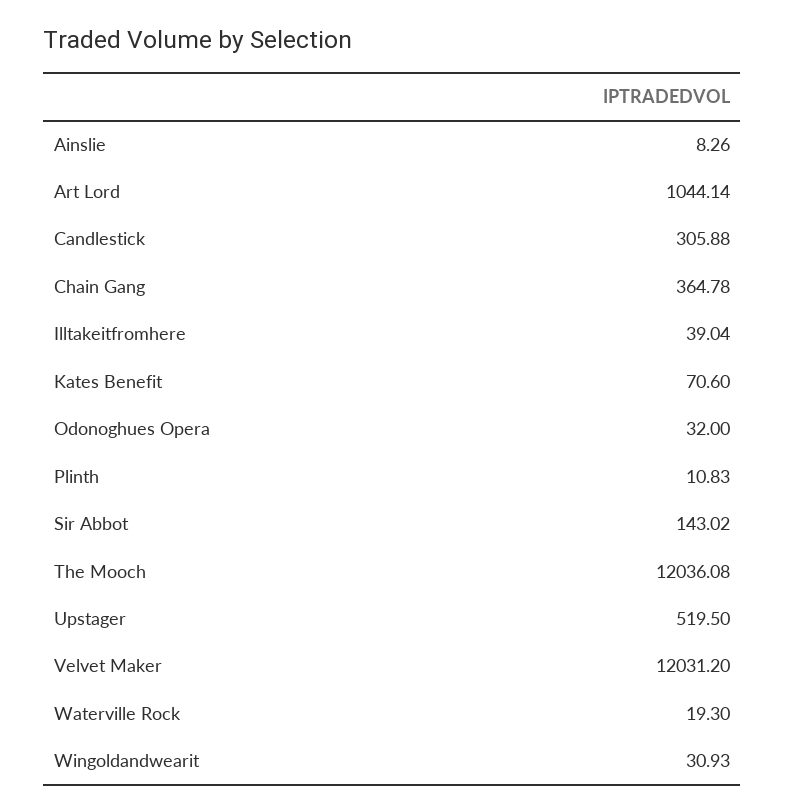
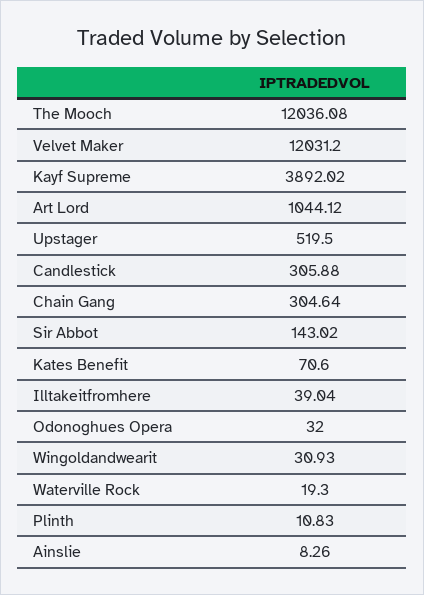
  {
    "Ainslie": 8.26,
-   "Art Lord": 1044.14,
+   "Art Lord": 1044.12,
    "Candlestick": 305.88,
-   "Chain Gang": 364.78,
+   "Chain Gang": 304.64,
    "Illtakeitfromhere": 39.04,
    "Kates Benefit": 70.6,
    "Odonoghues Opera": 32,
    "Plinth": 10.83,
    "Sir Abbot": 143.02,
    "The Mooch": 12036.08,
    "Upstager": 519.5,
    "Velvet Maker": 12031.2,
    "Waterville Rock": 19.3,
-   "Wingoldandwearit": 30.93
+   "Wingoldandwearit": 30.93,
+   "Kayf Supreme": 3892.02
  }

